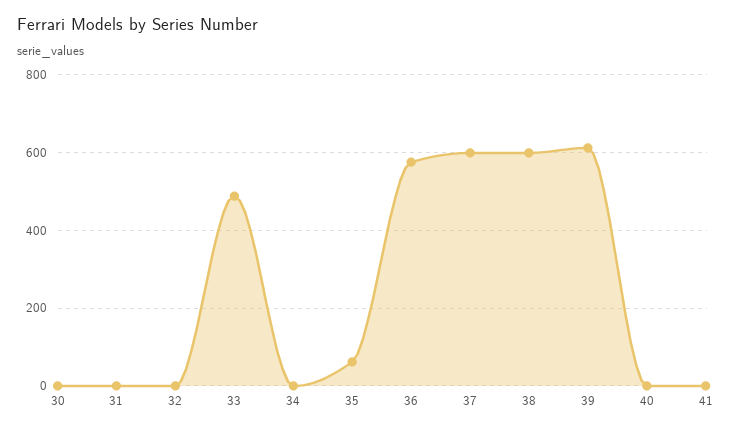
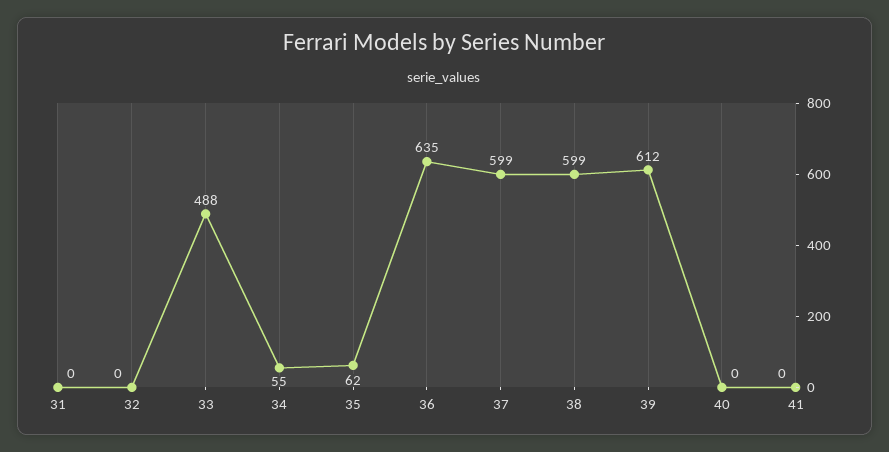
  {
-   "30": 0,
    "31": 0,
    "32": 0,
    "33": 488,
-   "34": 0,
+   "34": 55,
    "35": 62,
-   "36": 580,
+   "36": 635,
    "37": 599,
    "38": 599,
    "39": 612,
    "40": 0,
    "41": 0
  }

